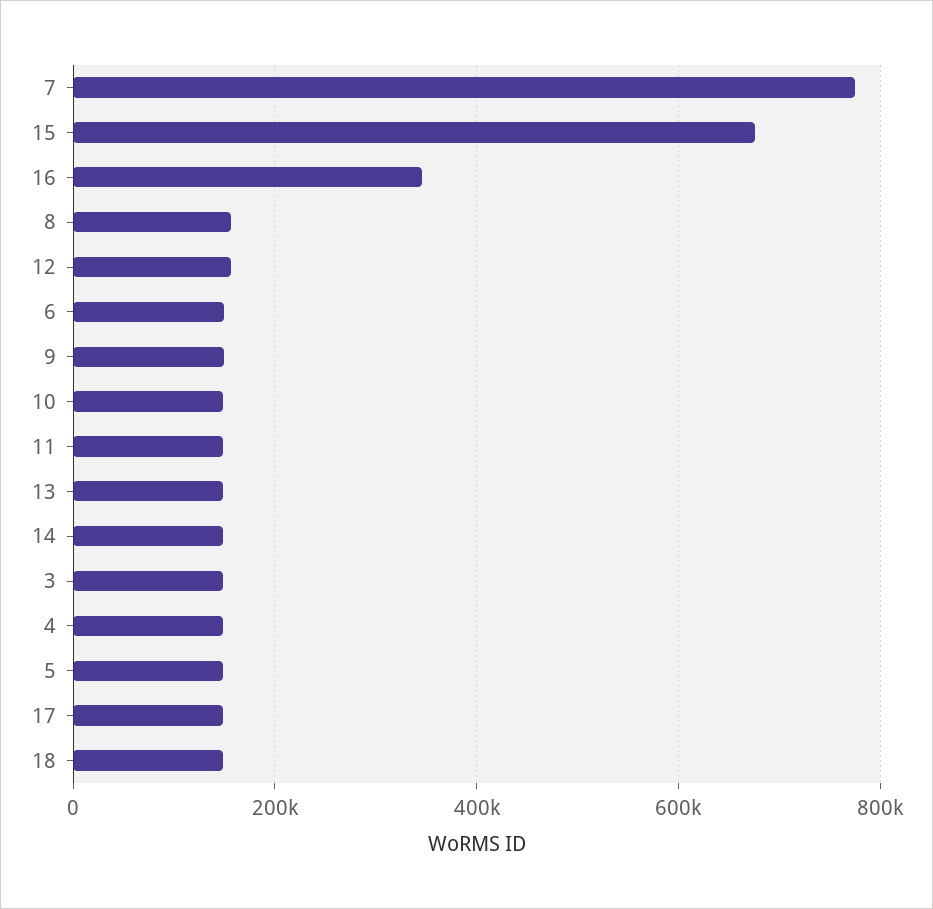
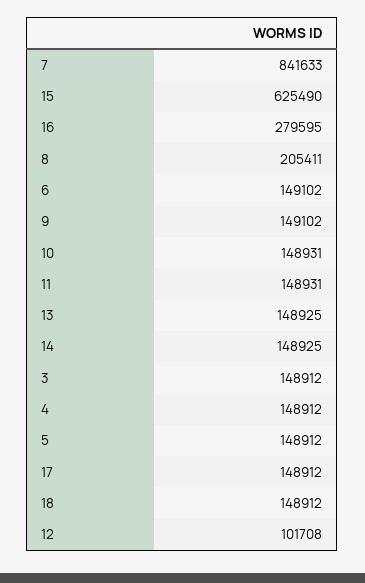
  {
-   "7": 780000,
+   "7": 841633,
-   "15": 680000,
+   "15": 625490,
-   "16": 340000,
+   "16": 279595,
-   "8": 160000,
+   "8": 205411,
-   "12": 160000,
+   "12": 101708,
    "6": 149102,
    "9": 149102,
    "10": 148931,
    "11": 148931,
    "13": 148925,
    "14": 148925,
    "3": 148912,
    "4": 148912,
    "5": 148912,
    "17": 148912,
    "18": 148912
  }

